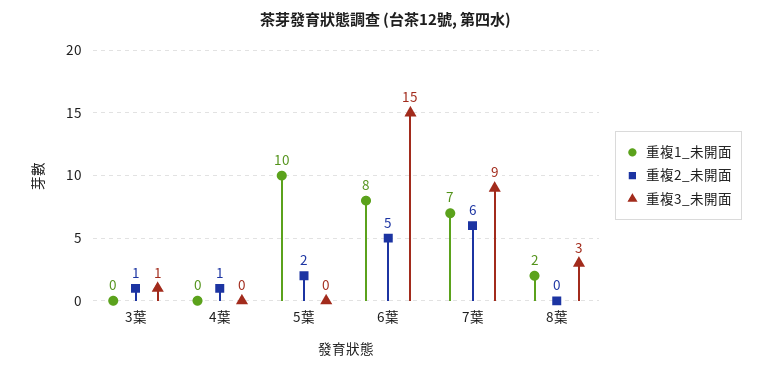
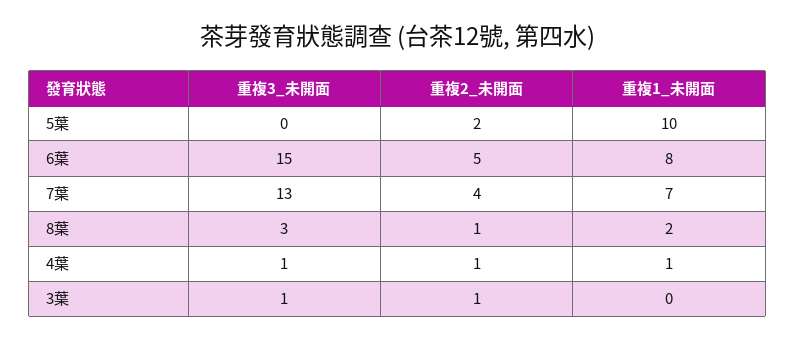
  {
    "重複1_未開面": {
      "3葉": 0,
-     "4葉": 0,
+     "4葉": 1,
      "5葉": 10,
      "6葉": 8,
      "7葉": 7,
      "8葉": 2
    },
    "重複2_未開面": {
      "3葉": 1,
      "4葉": 1,
      "5葉": 2,
      "6葉": 5,
-     "7葉": 6,
+     "7葉": 4,
-     "8葉": 0
+     "8葉": 1
    },
    "重複3_未開面": {
      "3葉": 1,
-     "4葉": 0,
+     "4葉": 1,
      "5葉": 0,
      "6葉": 15,
-     "7葉": 9,
+     "7葉": 13,
      "8葉": 3
    }
  }

